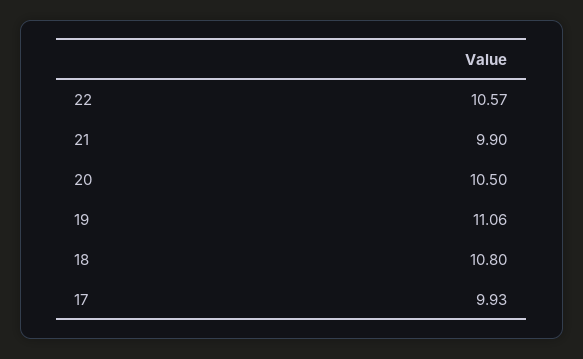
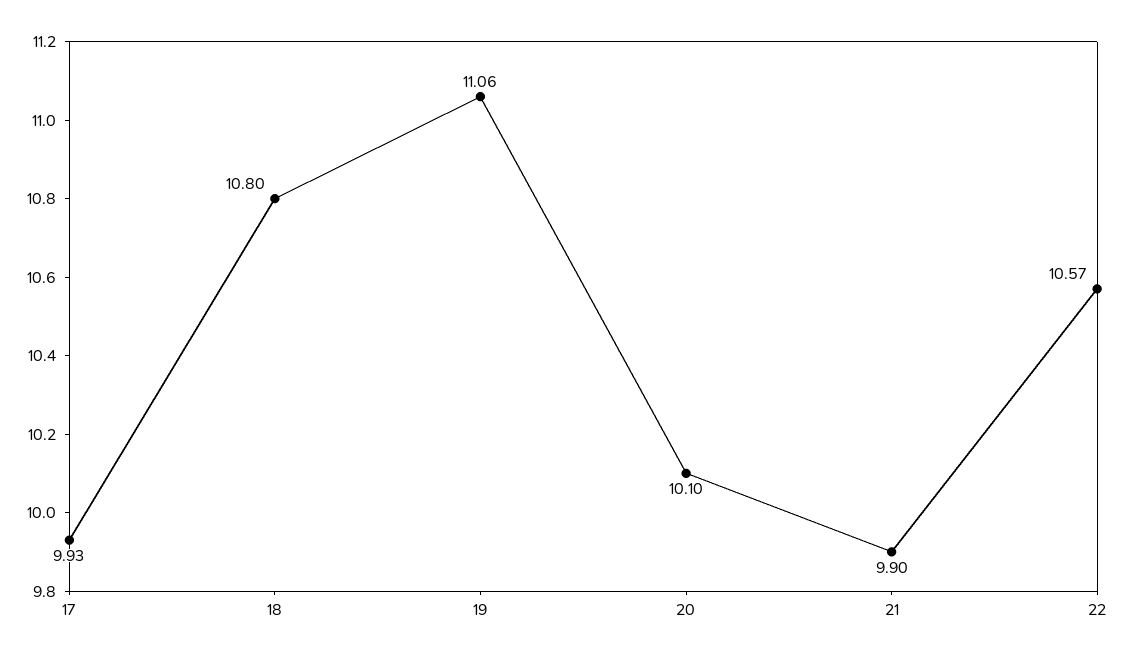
  {
    "22": 10.57,
    "21": 9.9,
-   "20": 10.5,
+   "20": 10.1,
    "19": 11.06,
    "18": 10.8,
    "17": 9.93
  }

